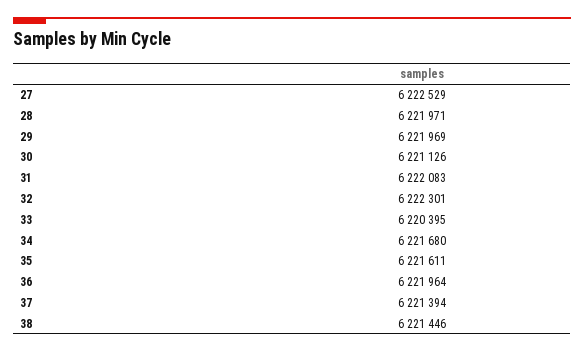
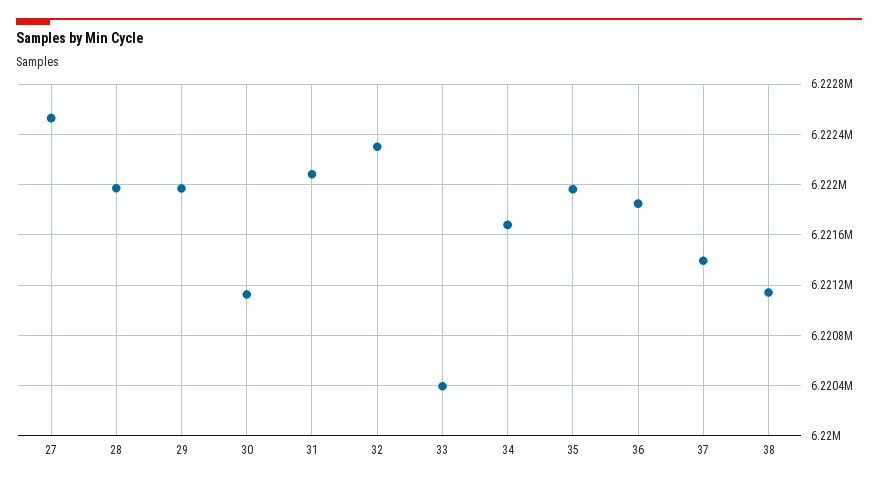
  {
    "27": 6222529,
    "28": 6221971,
    "29": 6221969,
    "30": 6221126,
    "31": 6222083,
    "32": 6222301,
    "33": 6220395,
    "34": 6221680,
-   "35": 6221611,
+   "35": 6221950,
-   "36": 6221964,
+   "36": 6221850,
    "37": 6221394,
-   "38": 6221446
+   "38": 6221150
  }

